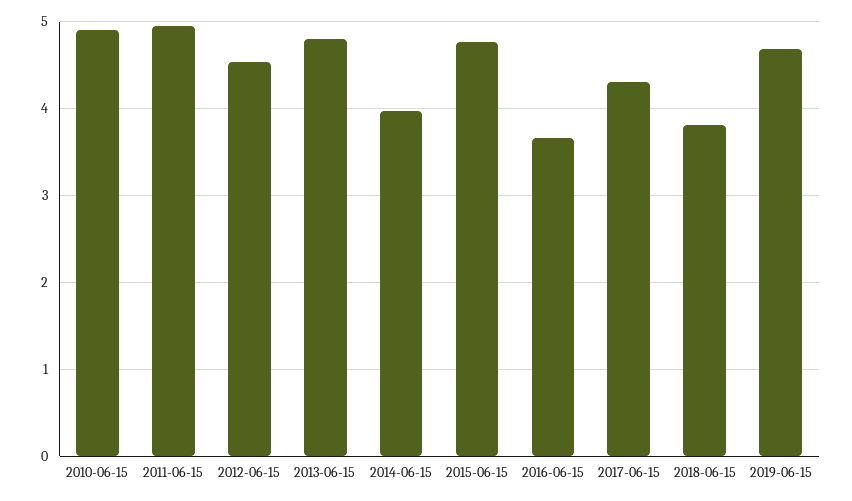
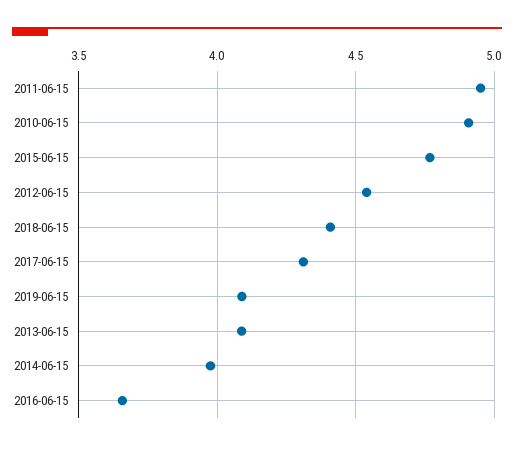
  {
    "2010-06-15": 4.9,
    "2011-06-15": 4.95,
    "2012-06-15": 4.55,
-   "2013-06-15": 4.8,
+   "2013-06-15": 4.1,
    "2014-06-15": 4,
    "2015-06-15": 4.75,
    "2016-06-15": 3.65,
    "2017-06-15": 4.3,
-   "2018-06-15": 3.8,
+   "2018-06-15": 4.4,
-   "2019-06-15": 4.7
+   "2019-06-15": 4.1
  }

